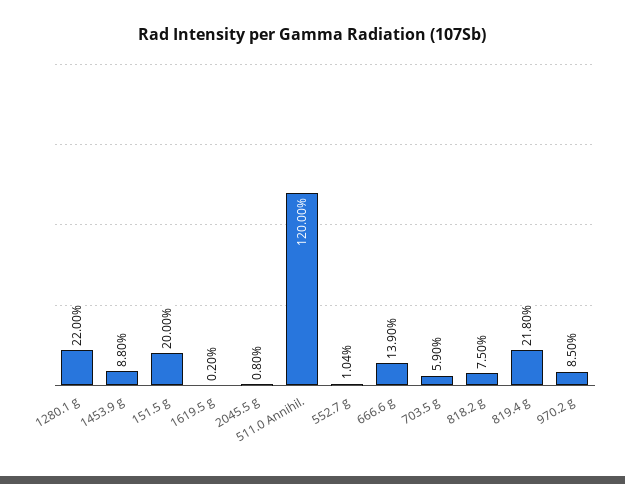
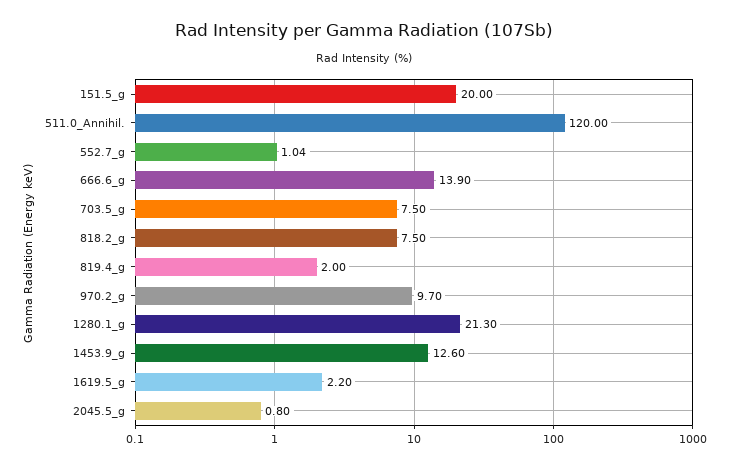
  {
-   "1280.1 g": 22,
+   "1280.1 g": 21.3,
-   "1453.9 g": 8.8,
+   "1453.9 g": 12.6,
    "151.5 g": 20,
-   "1619.5 g": 0.2,
+   "1619.5 g": 2.2,
    "2045.5 g": 0.8,
    "511.0 Annihil.": 120,
    "552.7 g": 1.04,
    "666.6 g": 13.9,
-   "703.5 g": 5.9,
+   "703.5 g": 7.5,
    "818.2 g": 7.5,
-   "819.4 g": 21.8,
+   "819.4 g": 2,
-   "970.2 g": 8.5
+   "970.2 g": 9.7
  }

